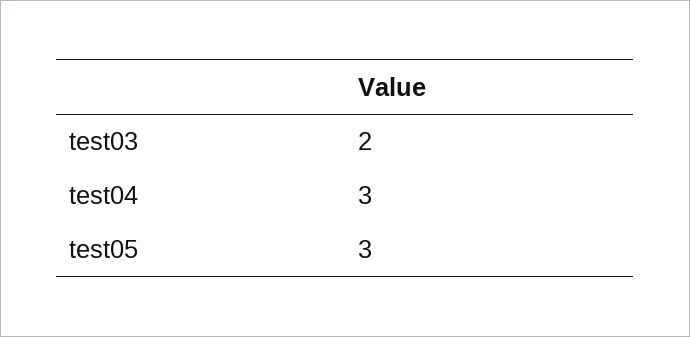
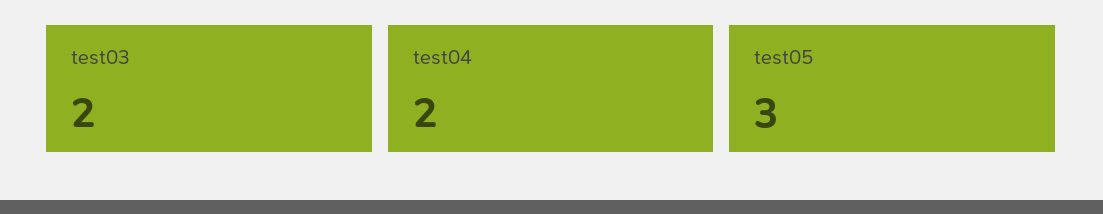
  {
    "test03": 2,
-   "test04": 3,
+   "test04": 2,
    "test05": 3
  }

